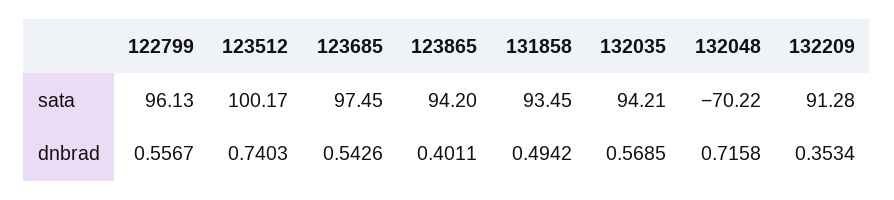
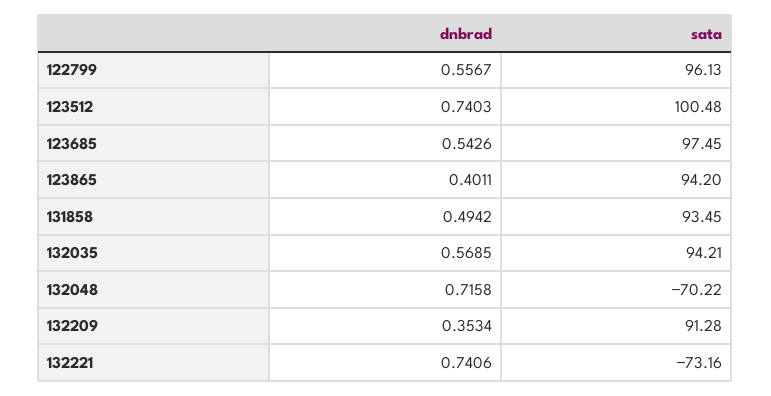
  {
    "122799": {
      "sata": 96.13,
      "dnbrad": 0.5567
    },
    "123512": {
-     "sata": 100.17,
+     "sata": 100.48,
      "dnbrad": 0.7403
    },
    "123685": {
      "sata": 97.45,
      "dnbrad": 0.5426
    },
    "123865": {
      "sata": 94.2,
      "dnbrad": 0.4011
    },
    "131858": {
      "sata": 93.45,
      "dnbrad": 0.4942
    },
    "132035": {
      "sata": 94.21,
      "dnbrad": 0.5685
    },
    "132048": {
      "sata": -70.22,
      "dnbrad": 0.7158
    },
    "132209": {
      "sata": 91.28,
      "dnbrad": 0.3534
-   }
+   },
+   "132221": {
+     "dnbrad": 0.7406,
+     "sata": -73.16
+   }
  }

